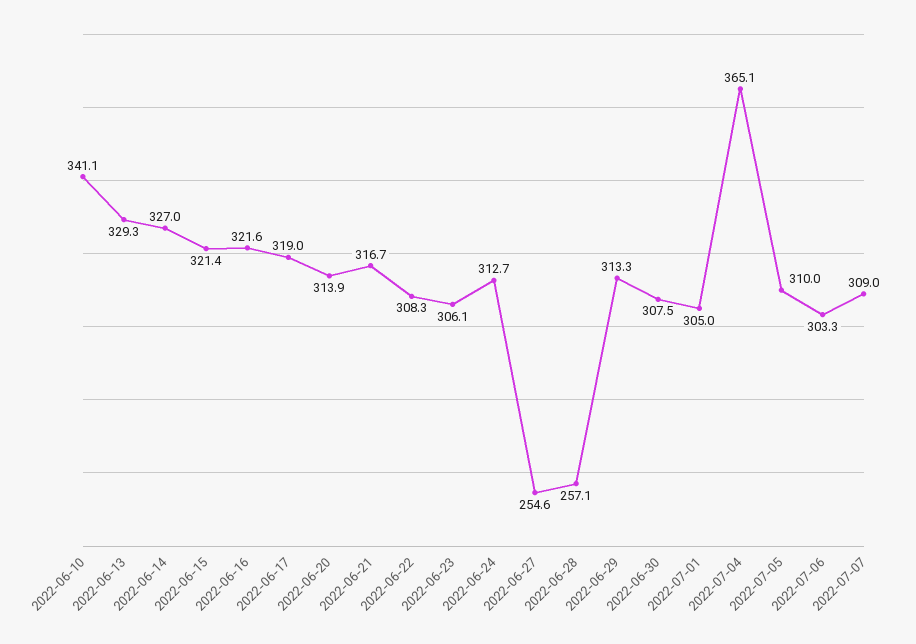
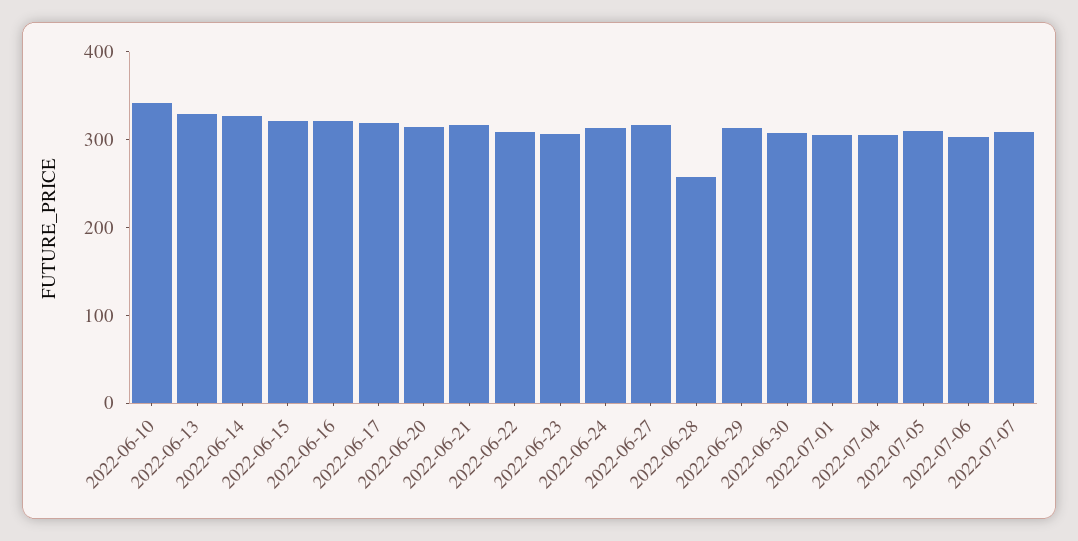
  {
    "2022-06-10": 341.1,
    "2022-06-13": 329.3,
    "2022-06-14": 327,
    "2022-06-15": 321.4,
    "2022-06-16": 321.6,
    "2022-06-17": 319,
    "2022-06-20": 313.9,
    "2022-06-21": 316.7,
    "2022-06-22": 308.3,
    "2022-06-23": 306.1,
    "2022-06-24": 312.7,
-   "2022-06-27": 254.6,
+   "2022-06-27": 320,
    "2022-06-28": 257.1,
    "2022-06-29": 313.3,
    "2022-06-30": 307.5,
    "2022-07-01": 305,
-   "2022-07-04": 365.1,
+   "2022-07-04": 300,
    "2022-07-05": 310,
    "2022-07-06": 303.3,
    "2022-07-07": 309
  }

